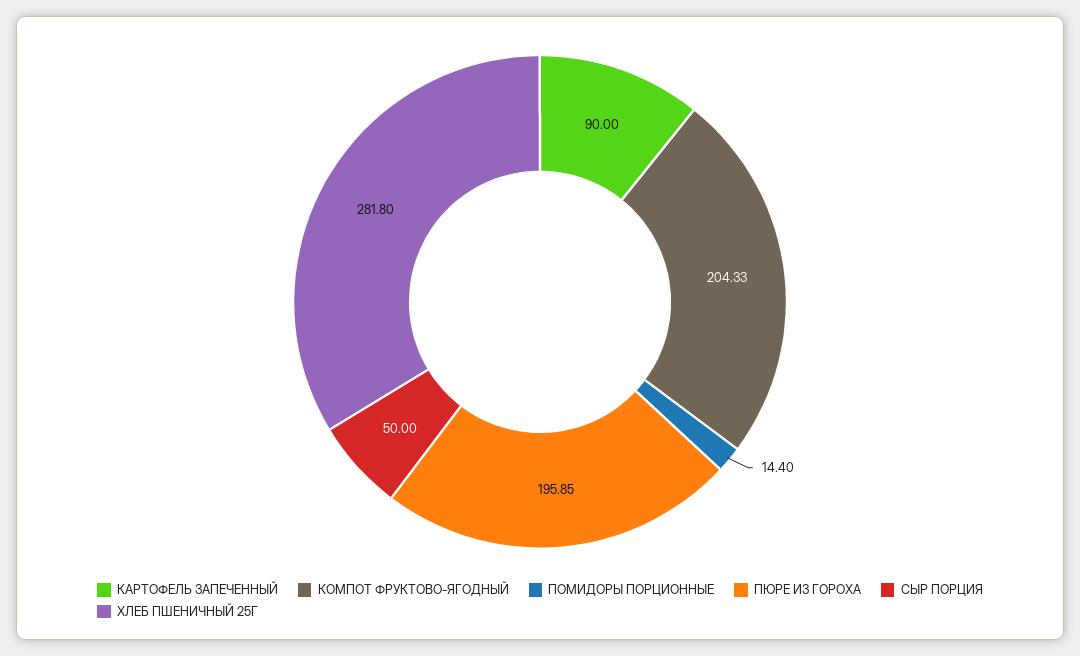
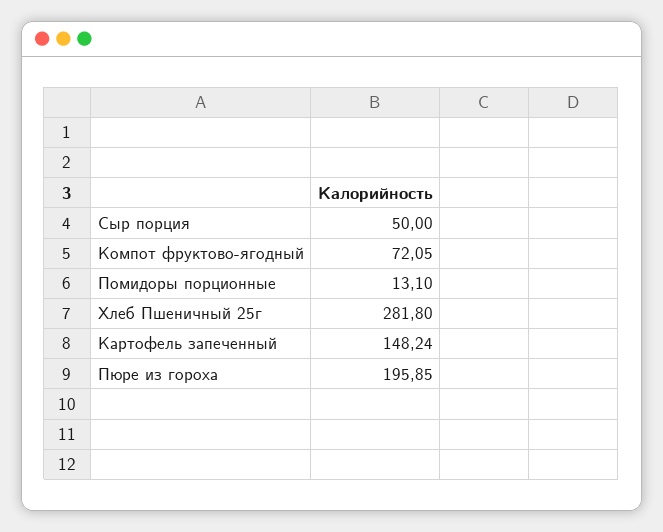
  {
-   "КАРТОФЕЛЬ ЗАПЕЧЕННЫЙ": 90,
+   "КАРТОФЕЛЬ ЗАПЕЧЕННЫЙ": 148.24,
-   "КОМПОТ ФРУКТОВО-ЯГОДНЫЙ": 204.33,
+   "КОМПОТ ФРУКТОВО-ЯГОДНЫЙ": 72.05,
-   "ПОМИДОРЫ ПОРЦИОННЫЕ": 14.4,
+   "ПОМИДОРЫ ПОРЦИОННЫЕ": 13.1,
    "ПЮРЕ ИЗ ГОРОХА": 195.85,
    "СЫР ПОРЦИЯ": 50,
    "ХЛЕБ ПШЕНИЧНЫЙ 25Г": 281.8
  }

